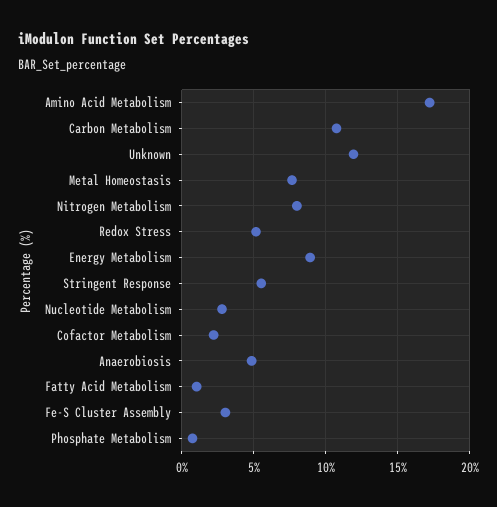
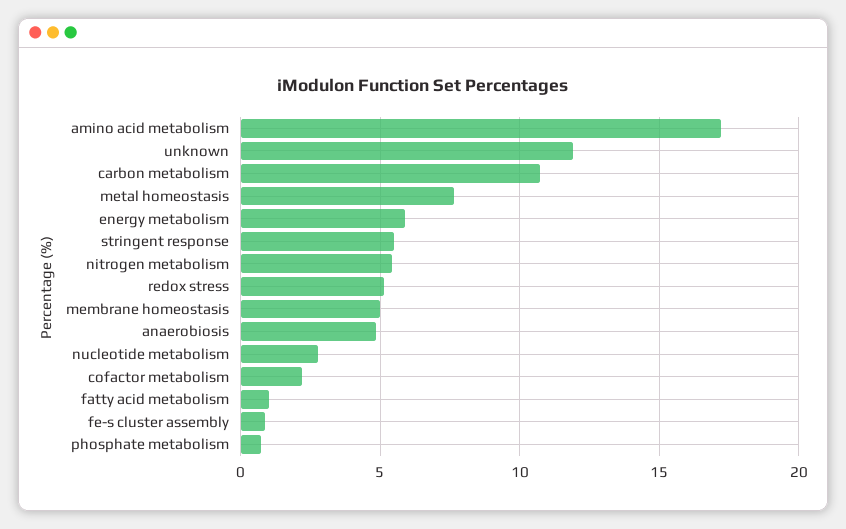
  {
    "Amino Acid Metabolism": 17,
    "Carbon Metabolism": 10.5,
    "Unknown": 12,
    "Metal Homeostasis": 7.5,
-   "Nitrogen Metabolism": 8,
+   "Nitrogen Metabolism": 5.5,
    "Redox Stress": 5,
-   "Energy Metabolism": 9,
+   "Energy Metabolism": 6,
    "Stringent Response": 5.5,
    "Nucleotide Metabolism": 3,
    "Cofactor Metabolism": 2,
    "Anaerobiosis": 5,
    "Fatty Acid Metabolism": 1,
-   "Fe-S Cluster Assembly": 3,
+   "Fe-S Cluster Assembly": 1,
-   "Phosphate Metabolism": 0.5
+   "Phosphate Metabolism": 0.5,
+   "membrane homeostasis": 5
  }

